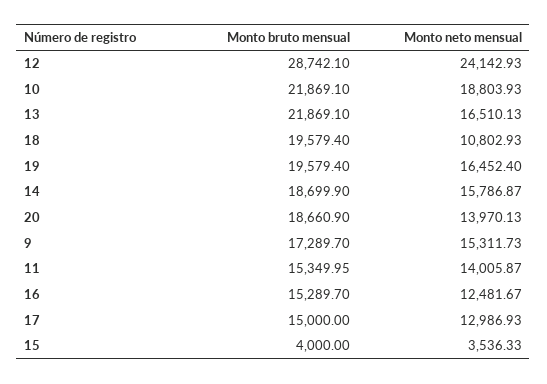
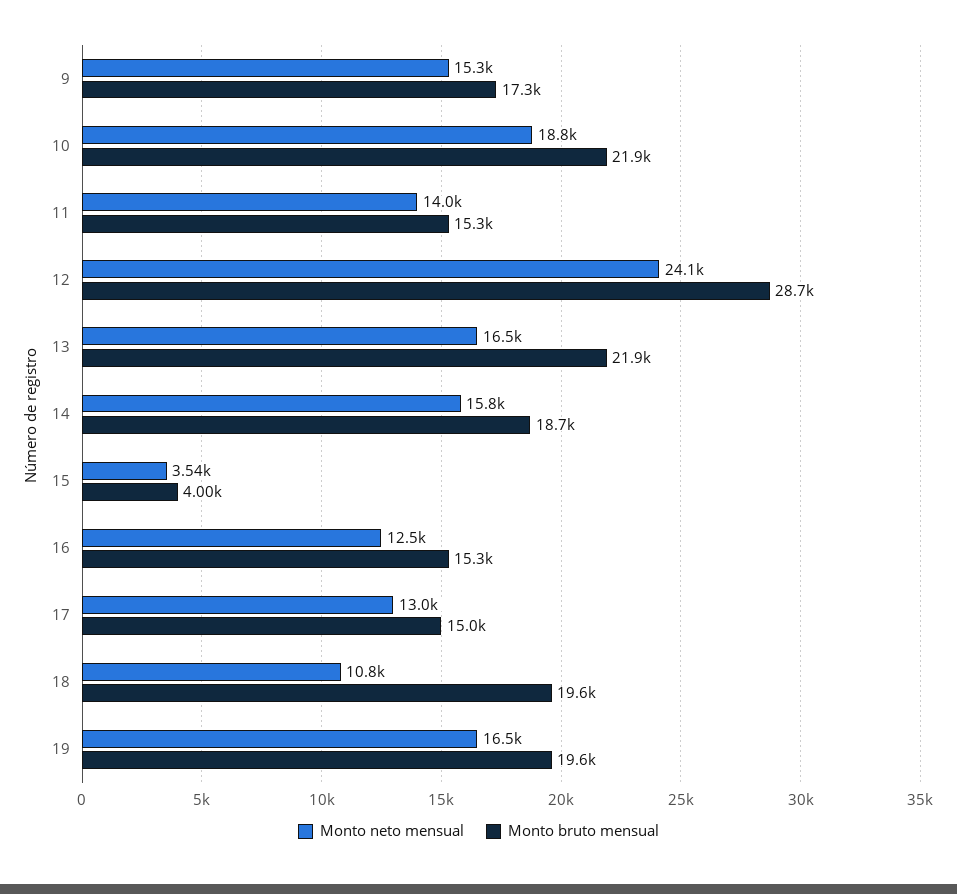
  {
    "Monto bruto mensual": {
      "12": 28742.1,
      "10": 21869.1,
      "13": 21869.1,
      "18": 19579.4,
      "19": 19579.4,
      "14": 18699.9,
-     "20": 18660.9,
      "9": 17289.7,
      "11": 15349.95,
      "16": 15289.7,
      "17": 15000,
      "15": 4000
    },
    "Monto neto mensual": {
      "12": 24142.93,
      "10": 18803.93,
      "13": 16510.13,
      "18": 10802.93,
      "19": 16452.4,
      "14": 15786.87,
-     "20": 13970.13,
      "9": 15311.73,
      "11": 14005.87,
      "16": 12481.67,
      "17": 12986.93,
      "15": 3536.33
    }
  }

